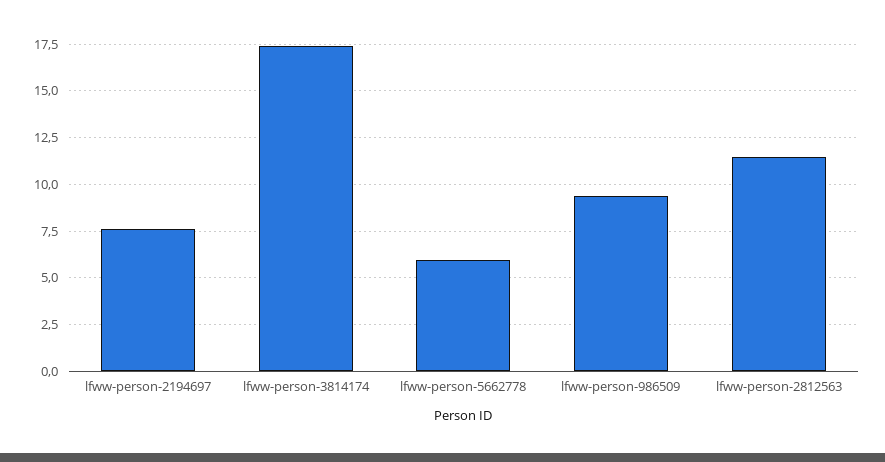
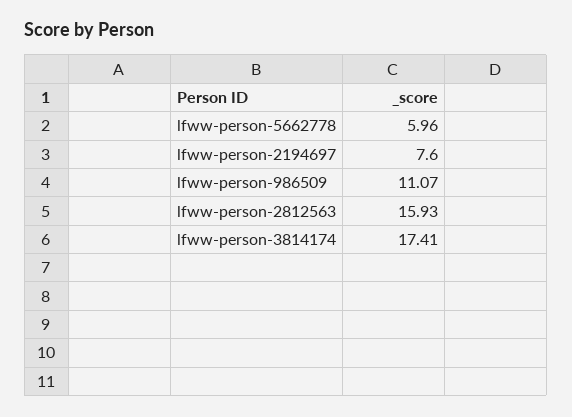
  {
    "lfww-person-2194697": 7.6,
    "lfww-person-3814174": 17.41,
    "lfww-person-5662778": 5.96,
-   "lfww-person-986509": 9.5,
+   "lfww-person-986509": 11.07,
-   "lfww-person-2812563": 11.5
+   "lfww-person-2812563": 15.93
  }

